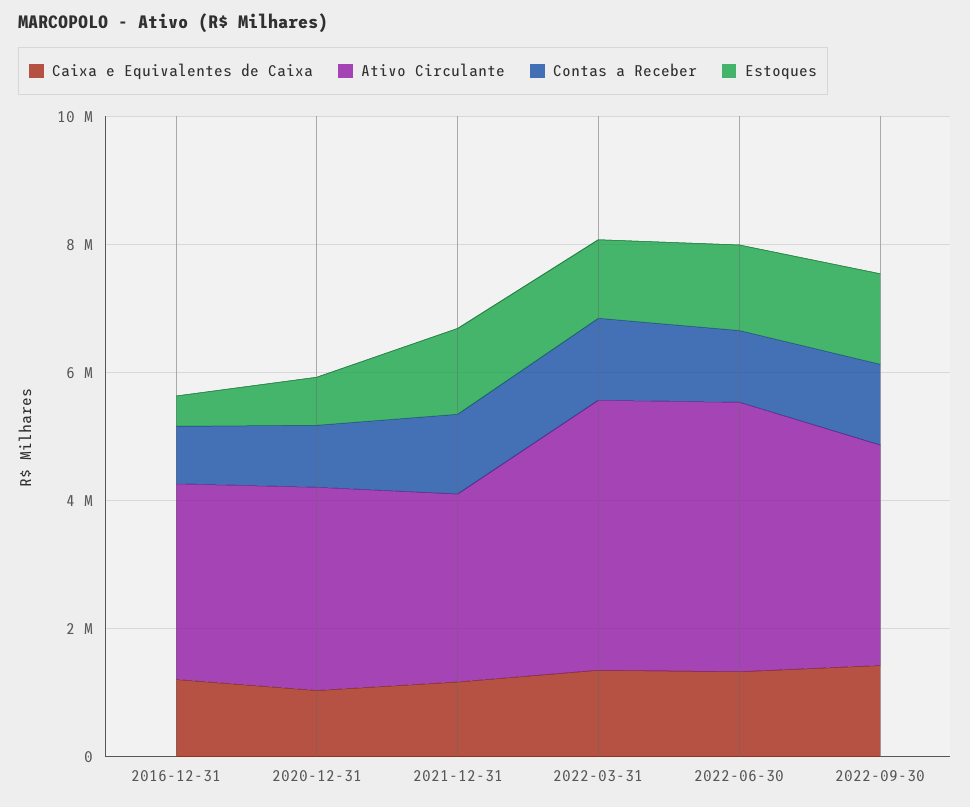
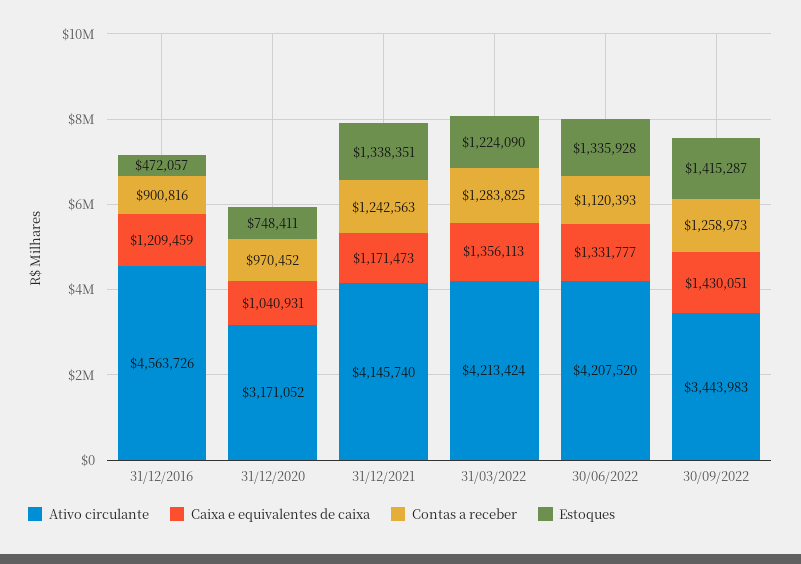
  {
    "Caixa e Equivalentes de Caixa": {
      "2016-12-31": 1209459,
      "2020-12-31": 1040931,
      "2021-12-31": 1171473,
      "2022-03-31": 1356113,
      "2022-06-30": 1331777,
      "2022-09-30": 1430051
    },
    "Ativo Circulante": {
-     "2016-12-31": 3000000,
+     "2016-12-31": 4563726,
      "2020-12-31": 3171052,
-     "2021-12-31": 3000000,
+     "2021-12-31": 4145740,
      "2022-03-31": 4213424,
      "2022-06-30": 4207520,
      "2022-09-30": 3443983
    },
    "Contas a Receber": {
      "2016-12-31": 900816,
      "2020-12-31": 970452,
      "2021-12-31": 1242563,
      "2022-03-31": 1283825,
      "2022-06-30": 1120393,
      "2022-09-30": 1258973
    },
    "Estoques": {
      "2016-12-31": 472057,
      "2020-12-31": 748411,
      "2021-12-31": 1338351,
      "2022-03-31": 1224090,
      "2022-06-30": 1335928,
      "2022-09-30": 1415287
    }
  }

